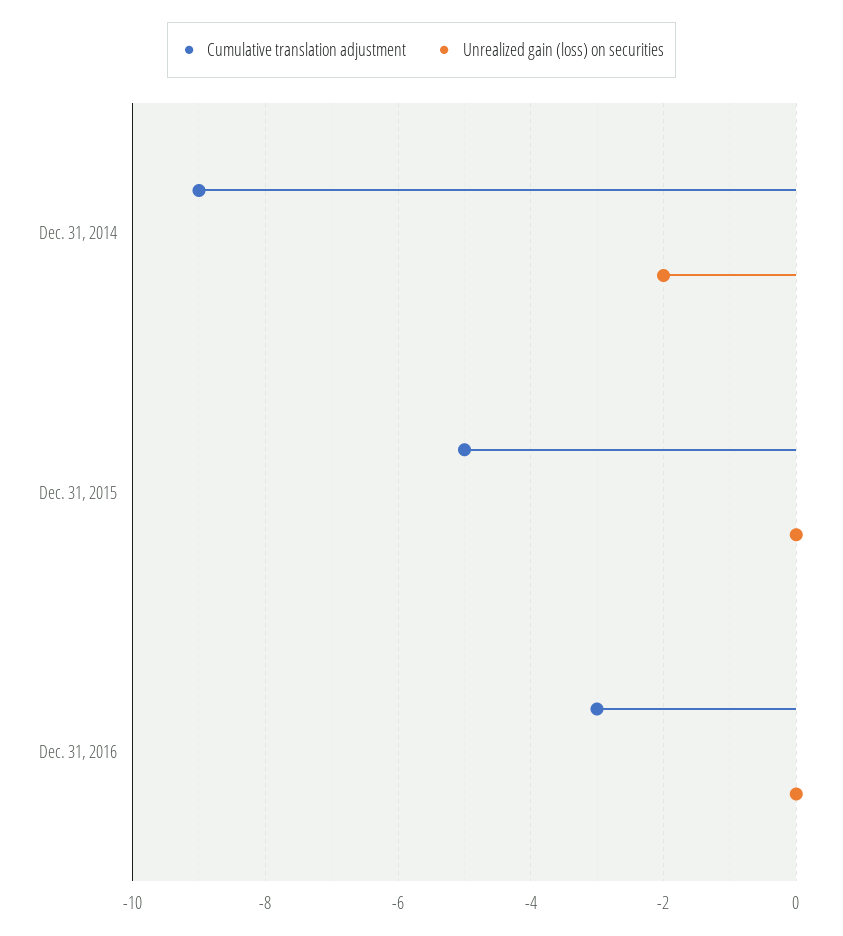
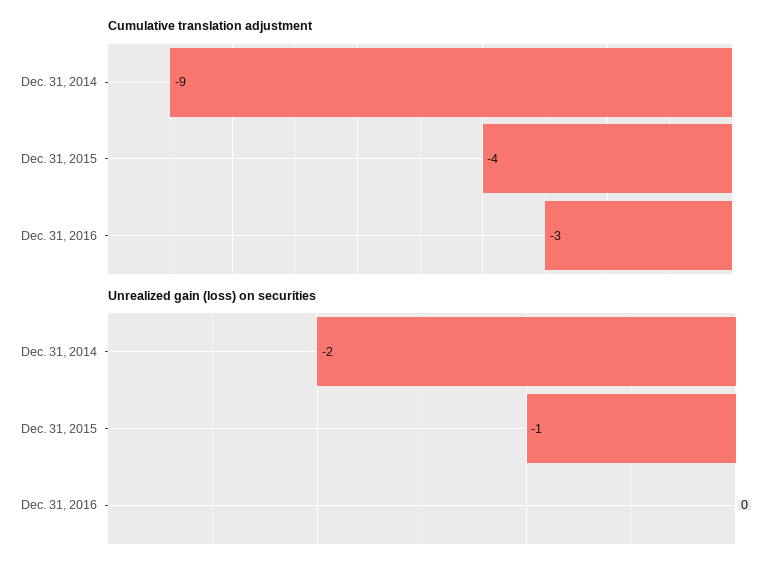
  {
    "Cumulative translation adjustment": {
      "Dec. 31, 2014": -9,
-     "Dec. 31, 2015": -5,
+     "Dec. 31, 2015": -4,
      "Dec. 31, 2016": -3
    },
    "Unrealized gain (loss) on securities": {
      "Dec. 31, 2014": -2,
-     "Dec. 31, 2015": 0,
+     "Dec. 31, 2015": -1,
      "Dec. 31, 2016": 0
    }
  }

